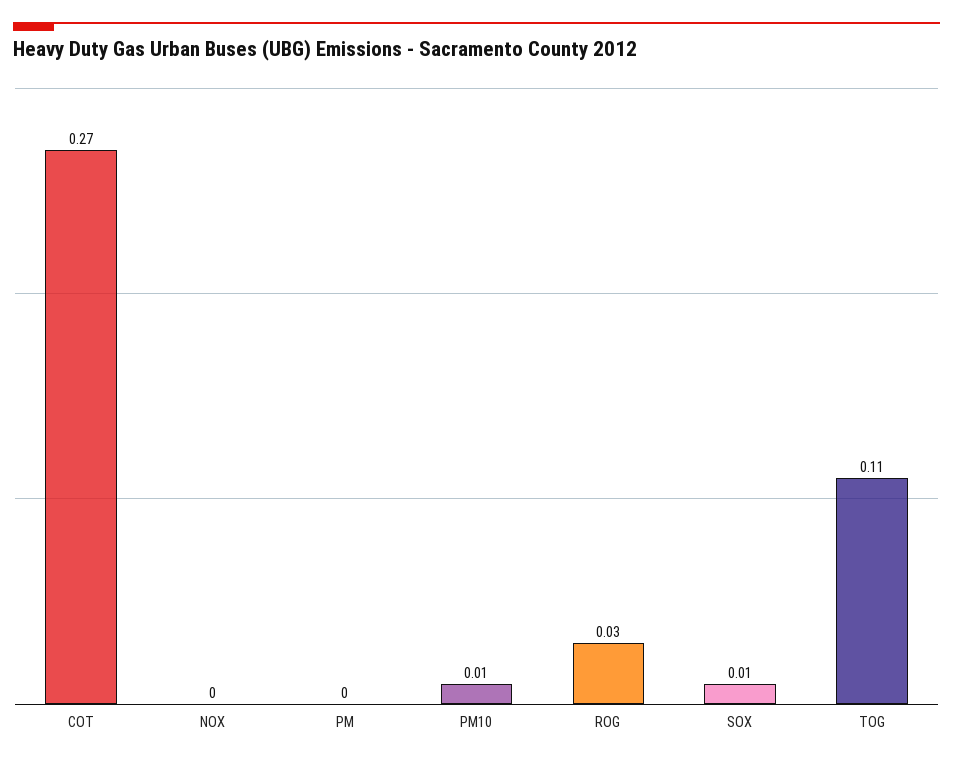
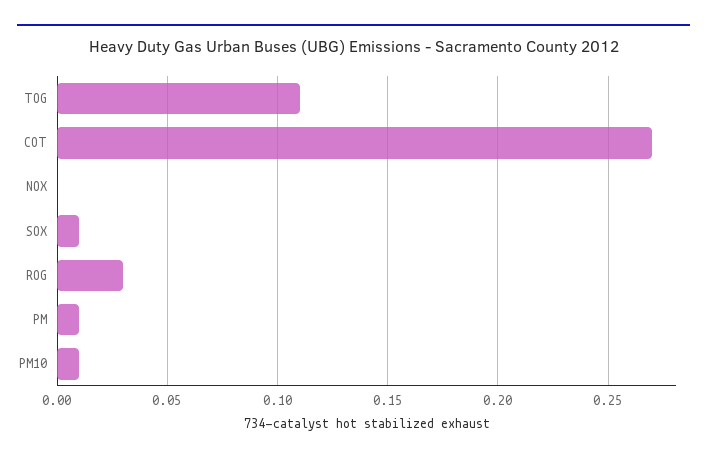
  {
    "COT": 0.27,
    "NOX": 0,
-   "PM": 0,
+   "PM": 0.01,
    "PM10": 0.01,
    "ROG": 0.03,
    "SOX": 0.01,
    "TOG": 0.11
  }

